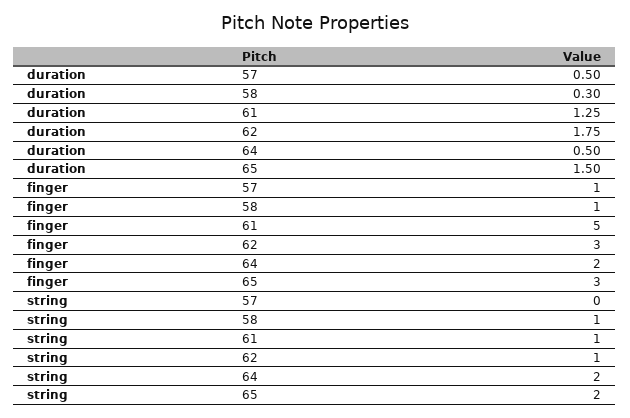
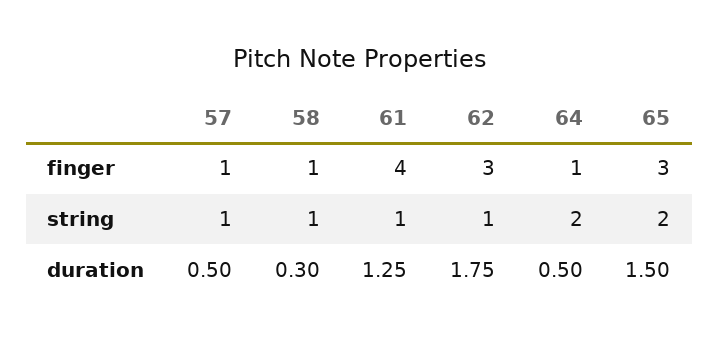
  {
    "duration": {
      "57": 0.5,
      "58": 0.3,
      "61": 1.25,
      "62": 1.75,
      "64": 0.5,
      "65": 1.5
    },
    "finger": {
      "57": 1,
      "58": 1,
-     "61": 5,
+     "61": 4,
      "62": 3,
-     "64": 2,
+     "64": 1,
      "65": 3
    },
    "string": {
-     "57": 0,
+     "57": 1,
      "58": 1,
      "61": 1,
      "62": 1,
      "64": 2,
      "65": 2
    }
  }

